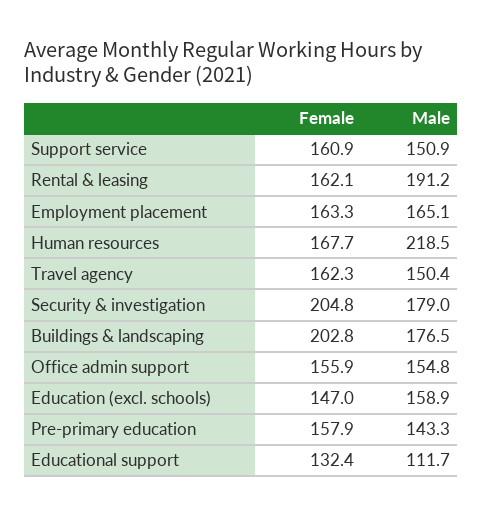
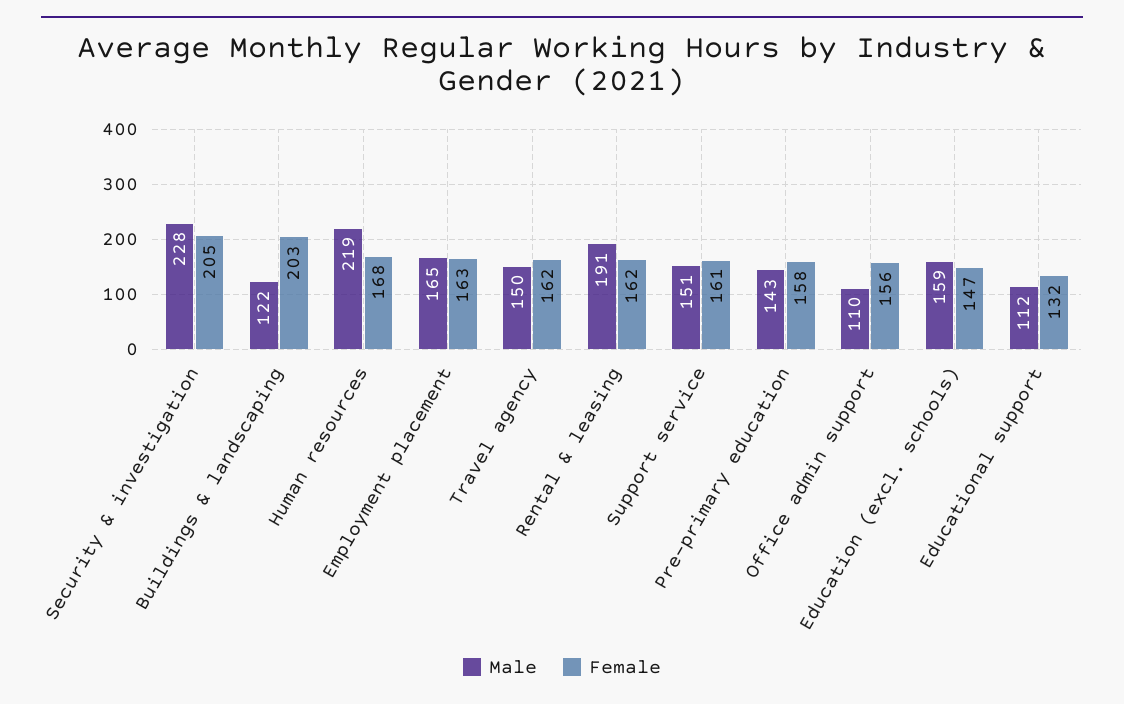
  {
    "Female": {
      "Support service": 160.9,
      "Rental & leasing": 162.1,
      "Employment placement": 163.3,
      "Human resources": 167.7,
      "Travel agency": 162.3,
      "Security & investigation": 204.8,
      "Buildings & landscaping": 202.8,
      "Office admin support": 155.9,
      "Education (excl. schools)": 147,
      "Pre-primary education": 157.9,
      "Educational support": 132.4
    },
    "Male": {
      "Support service": 150.9,
      "Rental & leasing": 191.2,
      "Employment placement": 165.1,
      "Human resources": 218.5,
      "Travel agency": 150.4,
-     "Security & investigation": 179,
+     "Security & investigation": 228,
-     "Buildings & landscaping": 176.5,
+     "Buildings & landscaping": 122,
-     "Office admin support": 154.8,
+     "Office admin support": 110,
      "Education (excl. schools)": 158.9,
      "Pre-primary education": 143.3,
      "Educational support": 111.7
    }
  }

